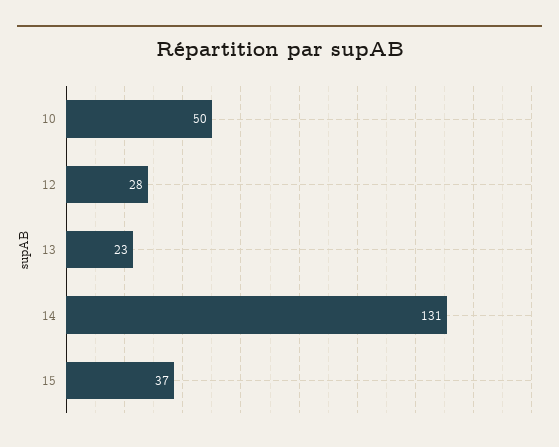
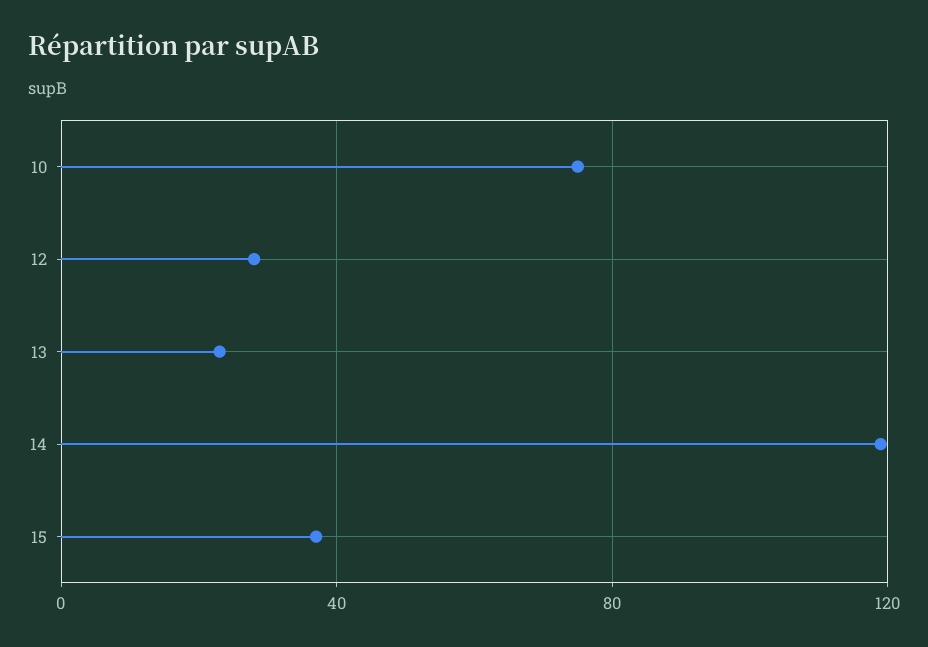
  {
-   "10": 50,
+   "10": 75,
    "12": 28,
    "13": 23,
-   "14": 131,
+   "14": 120,
    "15": 37
  }

